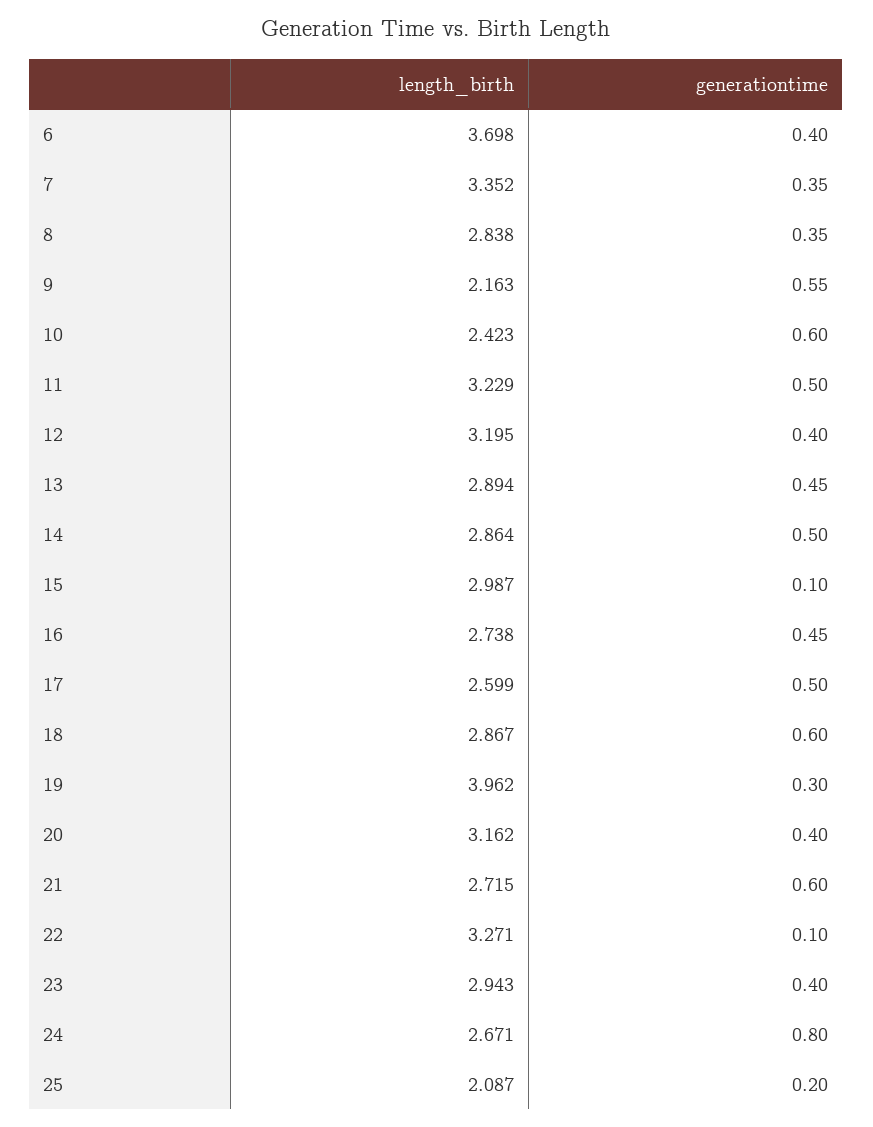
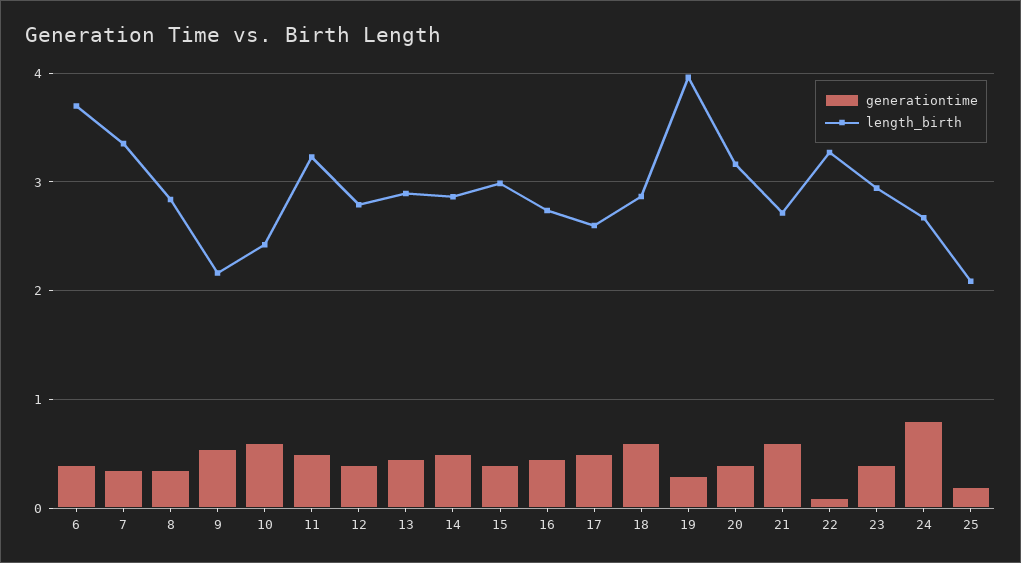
  {
    "length_birth": {
      "6": 3.698,
      "7": 3.352,
      "8": 2.838,
      "9": 2.163,
      "10": 2.423,
      "11": 3.229,
-     "12": 3.195,
+     "12": 2.8,
      "13": 2.894,
      "14": 2.864,
      "15": 2.987,
      "16": 2.738,
      "17": 2.599,
      "18": 2.867,
      "19": 3.962,
      "20": 3.162,
      "21": 2.715,
      "22": 3.271,
      "23": 2.943,
      "24": 2.671,
      "25": 2.087
    },
    "generationtime": {
      "6": 0.4,
      "7": 0.35,
      "8": 0.35,
      "9": 0.55,
      "10": 0.6,
      "11": 0.5,
      "12": 0.4,
      "13": 0.45,
      "14": 0.5,
-     "15": 0.1,
+     "15": 0.4,
      "16": 0.45,
      "17": 0.5,
      "18": 0.6,
      "19": 0.3,
      "20": 0.4,
      "21": 0.6,
      "22": 0.1,
      "23": 0.4,
      "24": 0.8,
      "25": 0.2
    }
  }

